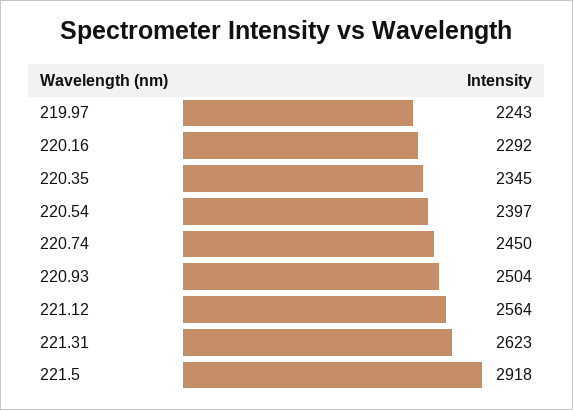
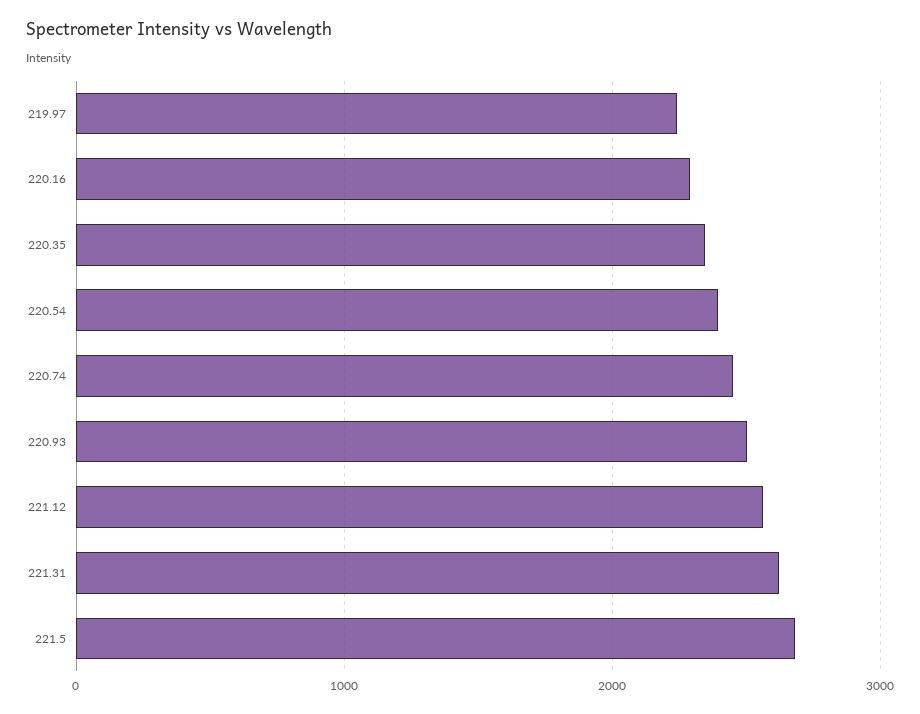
  {
    "219.97": 2243,
    "220.16": 2292,
    "220.35": 2345,
    "220.54": 2397,
    "220.74": 2450,
    "220.93": 2504,
    "221.12": 2564,
    "221.31": 2623,
-   "221.5": 2918
+   "221.5": 2700
  }

